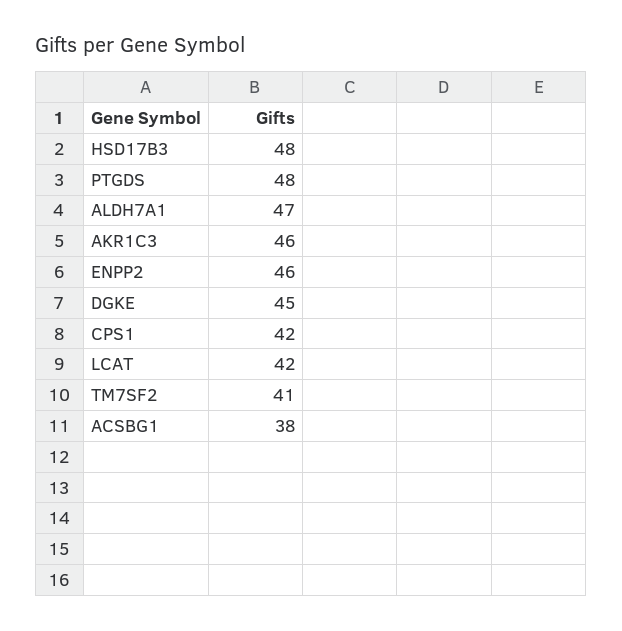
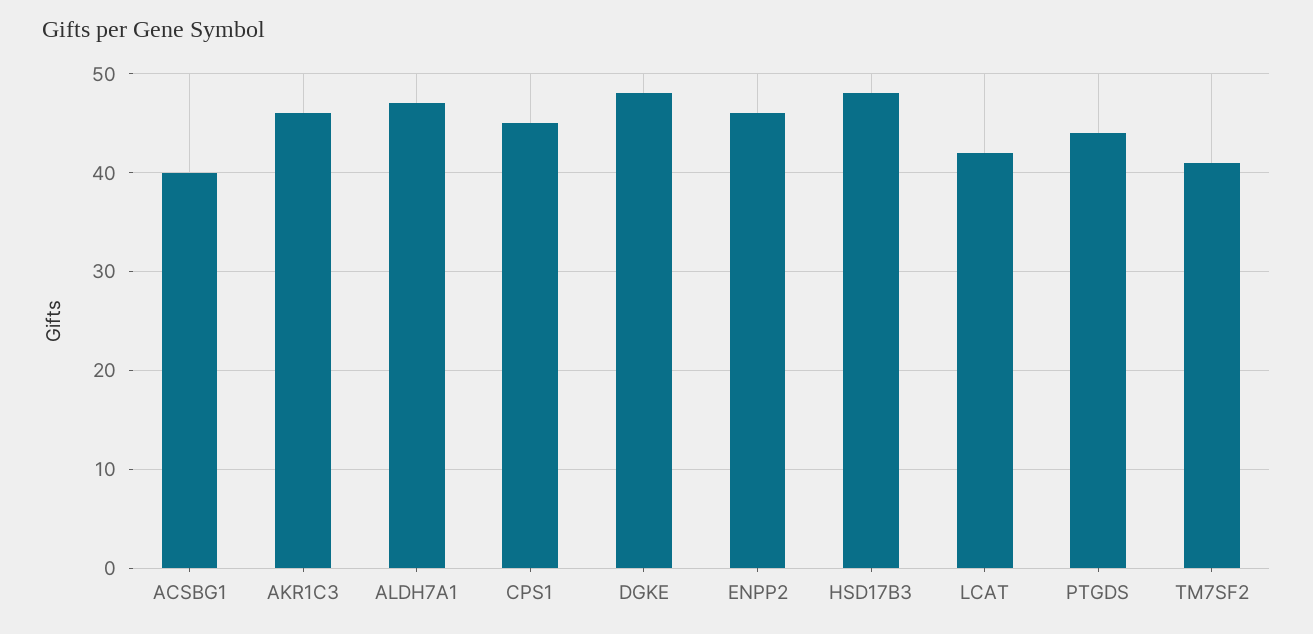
  {
    "HSD17B3": 48,
-   "PTGDS": 48,
+   "PTGDS": 44,
    "ALDH7A1": 47,
    "AKR1C3": 46,
    "ENPP2": 46,
-   "DGKE": 45,
+   "DGKE": 48,
-   "CPS1": 42,
+   "CPS1": 45,
    "LCAT": 42,
    "TM7SF2": 41,
-   "ACSBG1": 38
+   "ACSBG1": 40
  }

